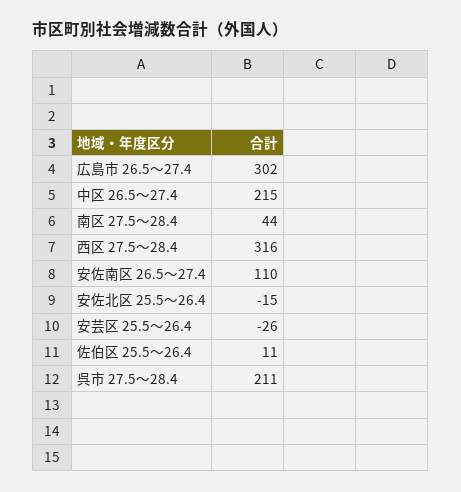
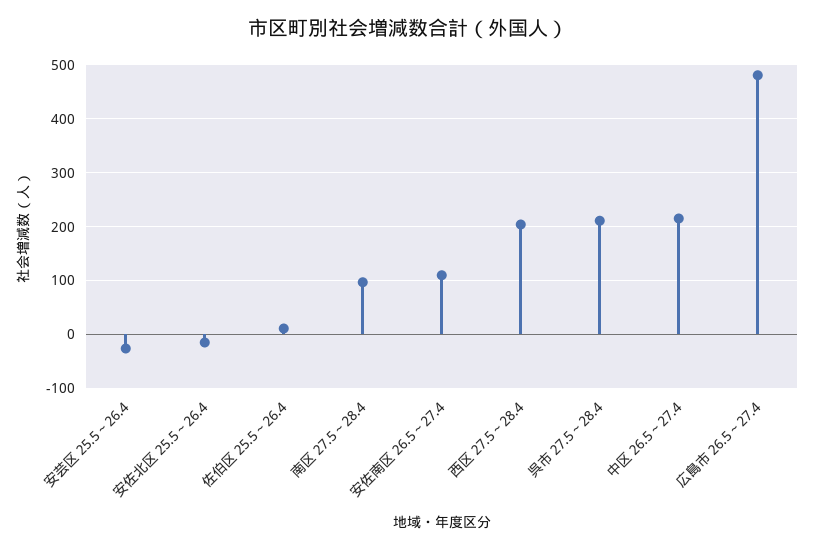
  {
-   "広島市 26.5～27.4": 302,
+   "広島市 26.5～27.4": 480,
    "中区 26.5～27.4": 215,
-   "南区 27.5～28.4": 44,
+   "南区 27.5～28.4": 100,
-   "西区 27.5～28.4": 316,
+   "西区 27.5～28.4": 200,
    "安佐南区 26.5～27.4": 110,
    "安佐北区 25.5～26.4": -15,
    "安芸区 25.5～26.4": -26,
    "佐伯区 25.5～26.4": 11,
    "呉市 27.5～28.4": 211
  }

